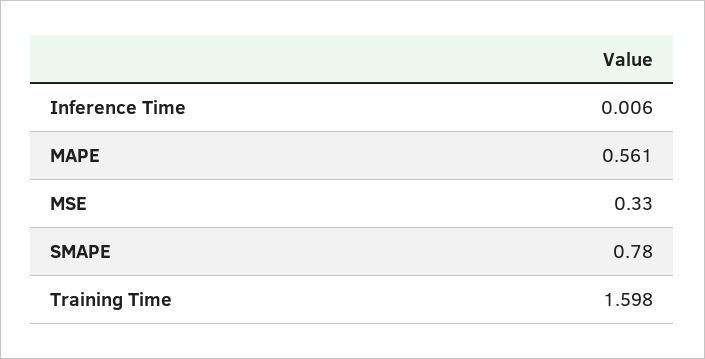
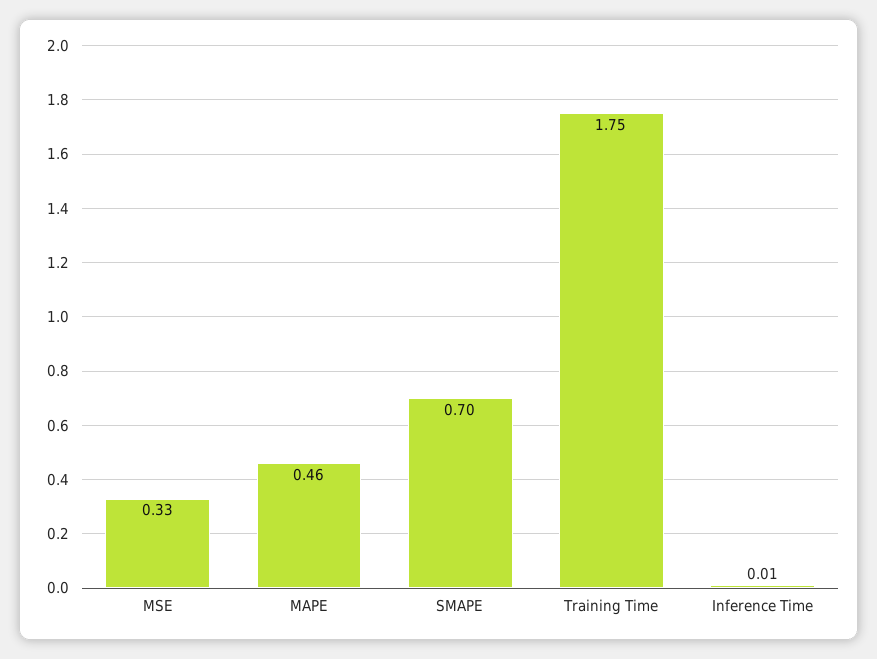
  {
    "Inference Time": 0.006,
-   "MAPE": 0.561,
+   "MAPE": 0.46,
    "MSE": 0.33,
-   "SMAPE": 0.78,
+   "SMAPE": 0.7,
-   "Training Time": 1.598
+   "Training Time": 1.75
  }

